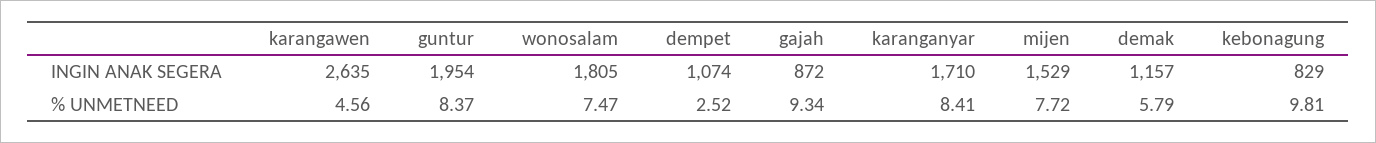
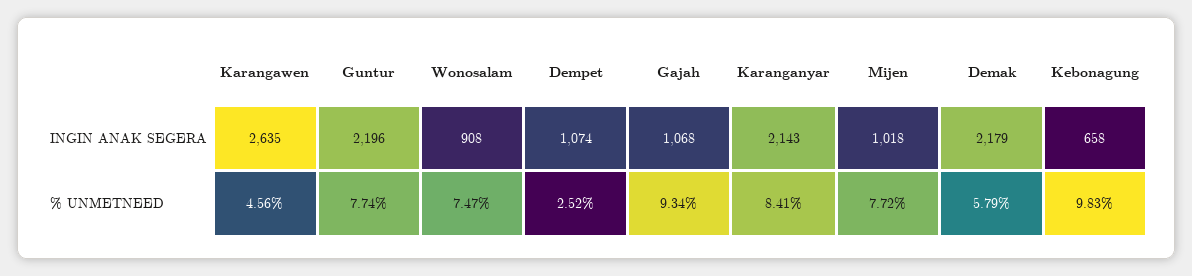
  {
    "karangawen": {
      "INGIN ANAK SEGERA": 2635,
      "% UNMETNEED": 4.56
    },
    "guntur": {
-     "INGIN ANAK SEGERA": 1954,
+     "INGIN ANAK SEGERA": 2196,
-     "% UNMETNEED": 8.37
+     "% UNMETNEED": 7.74
    },
    "wonosalam": {
-     "INGIN ANAK SEGERA": 1805,
+     "INGIN ANAK SEGERA": 908,
      "% UNMETNEED": 7.47
    },
    "dempet": {
      "INGIN ANAK SEGERA": 1074,
      "% UNMETNEED": 2.52
    },
    "gajah": {
-     "INGIN ANAK SEGERA": 872,
+     "INGIN ANAK SEGERA": 1068,
      "% UNMETNEED": 9.34
    },
    "karanganyar": {
-     "INGIN ANAK SEGERA": 1710,
+     "INGIN ANAK SEGERA": 2143,
      "% UNMETNEED": 8.41
    },
    "mijen": {
-     "INGIN ANAK SEGERA": 1529,
+     "INGIN ANAK SEGERA": 1018,
      "% UNMETNEED": 7.72
    },
    "demak": {
-     "INGIN ANAK SEGERA": 1157,
+     "INGIN ANAK SEGERA": 2179,
      "% UNMETNEED": 5.79
    },
    "kebonagung": {
-     "INGIN ANAK SEGERA": 829,
+     "INGIN ANAK SEGERA": 658,
-     "% UNMETNEED": 9.81
+     "% UNMETNEED": 9.83
    }
  }

